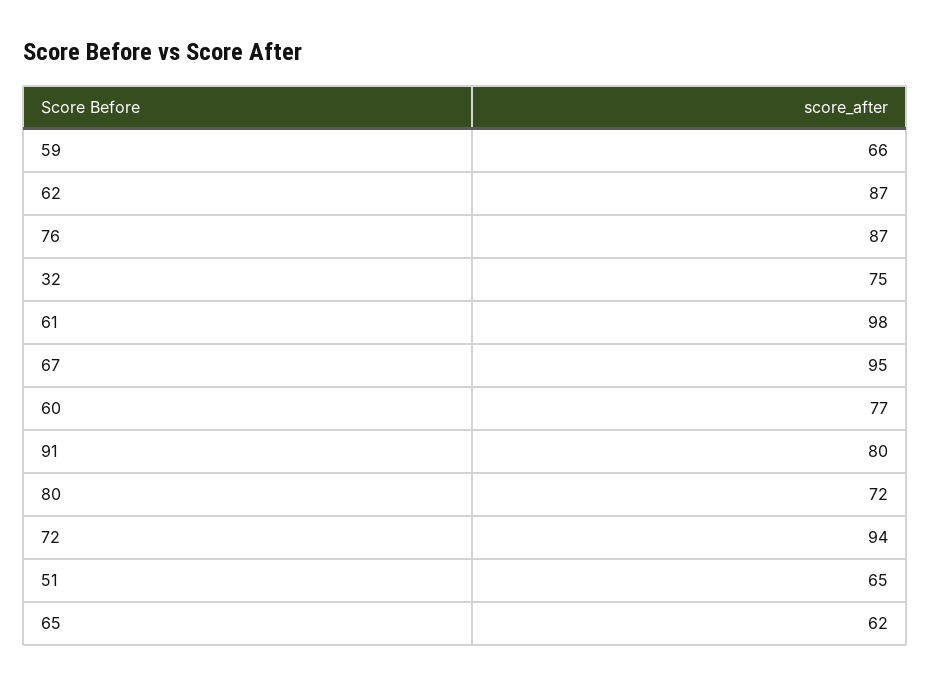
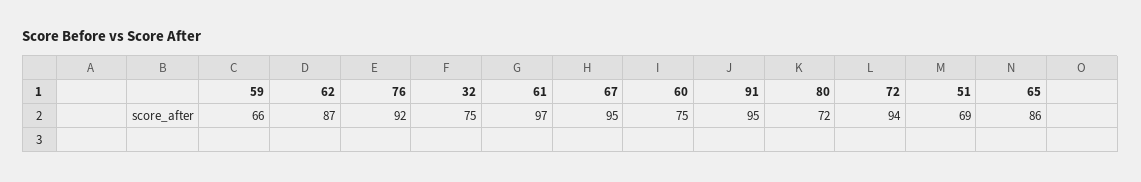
  {
    "59": 66,
    "62": 87,
-   "76": 87,
+   "76": 92,
    "32": 75,
-   "61": 98,
+   "61": 97,
    "67": 95,
-   "60": 77,
+   "60": 75,
-   "91": 80,
+   "91": 95,
    "80": 72,
    "72": 94,
-   "51": 65,
+   "51": 69,
-   "65": 62
+   "65": 86
  }

